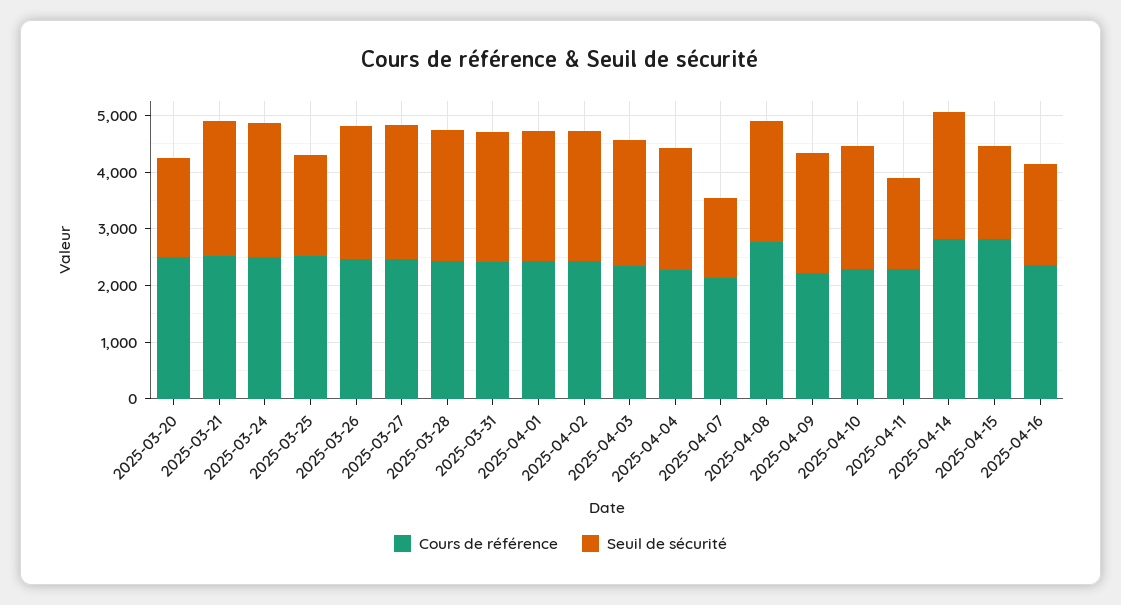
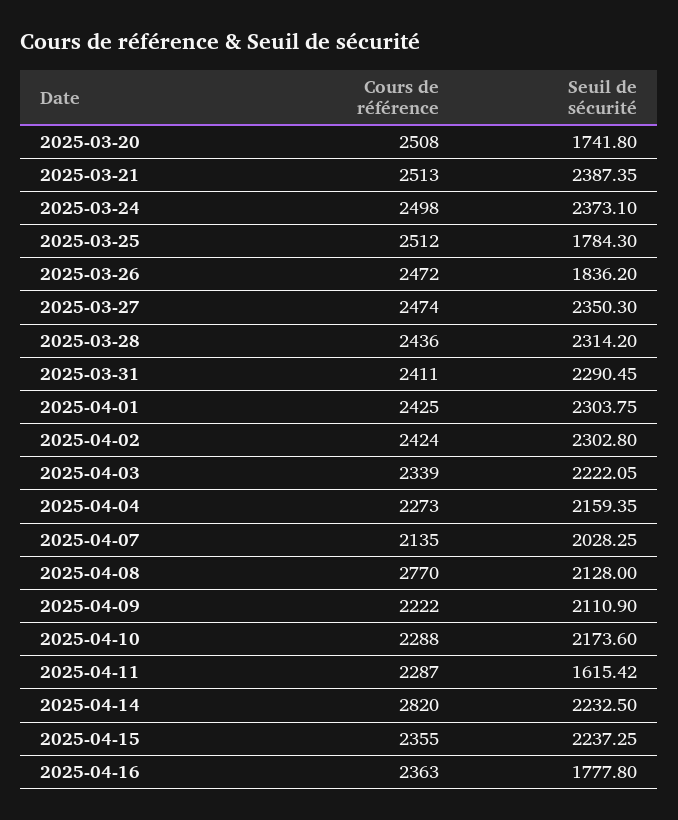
  {
    "Cours de référence": {
      "2025-03-20": 2508,
      "2025-03-21": 2513,
      "2025-03-24": 2498,
      "2025-03-25": 2512,
      "2025-03-26": 2472,
      "2025-03-27": 2474,
      "2025-03-28": 2436,
      "2025-03-31": 2411,
      "2025-04-01": 2425,
      "2025-04-02": 2424,
      "2025-04-03": 2339,
      "2025-04-04": 2273,
      "2025-04-07": 2135,
      "2025-04-08": 2770,
      "2025-04-09": 2222,
      "2025-04-10": 2288,
      "2025-04-11": 2287,
      "2025-04-14": 2820,
-     "2025-04-15": 2800,
+     "2025-04-15": 2355,
      "2025-04-16": 2363
    },
    "Seuil de sécurité": {
      "2025-03-20": 1741.8,
      "2025-03-21": 2387.35,
      "2025-03-24": 2373.1,
      "2025-03-25": 1784.3,
-     "2025-03-26": 2400,
+     "2025-03-26": 1836.2,
      "2025-03-27": 2350.3,
      "2025-03-28": 2314.2,
      "2025-03-31": 2290.45,
      "2025-04-01": 2303.75,
      "2025-04-02": 2302.8,
      "2025-04-03": 2222.05,
      "2025-04-04": 2159.35,
-     "2025-04-07": 1400,
+     "2025-04-07": 2028.25,
      "2025-04-08": 2128,
      "2025-04-09": 2110.9,
      "2025-04-10": 2173.6,
      "2025-04-11": 1615.42,
      "2025-04-14": 2232.5,
-     "2025-04-15": 1600,
+     "2025-04-15": 2237.25,
      "2025-04-16": 1777.8
    }
  }

